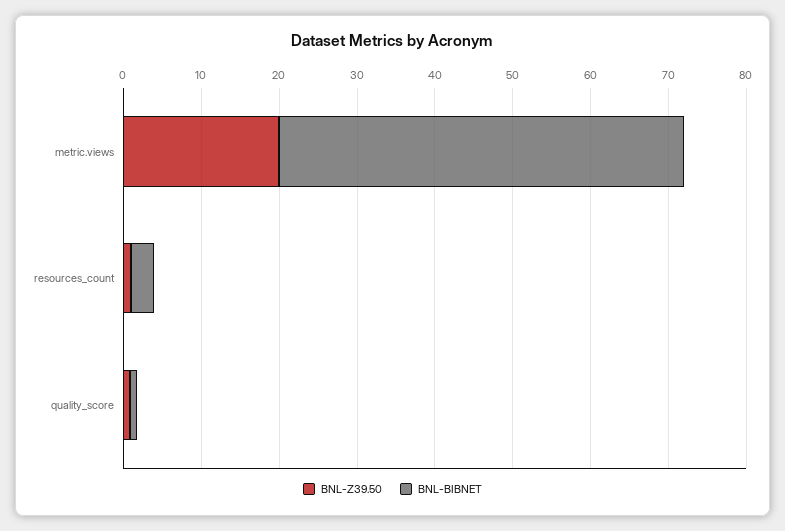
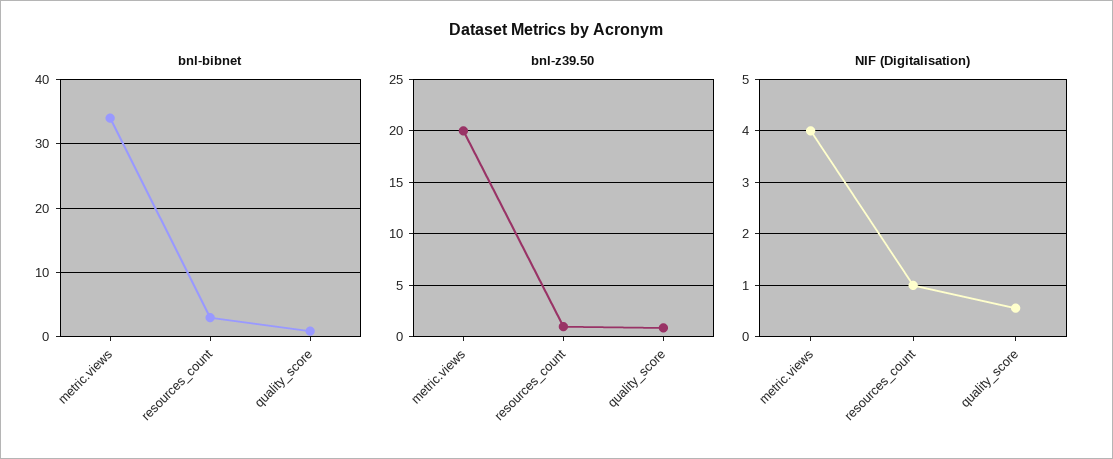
  {
    "BNL-Z39.50": {
      "metric.views": 20,
      "resources_count": 1,
      "quality_score": 1
    },
    "BNL-BIBNET": {
-     "metric.views": 52,
+     "metric.views": 34,
      "resources_count": 3,
      "quality_score": 1
-   }
+   },
+   "NIF (Digitalisation)": {
+     "metric.views": 4,
+     "resources_count": 1,
+     "quality_score": 0.6
+   }
  }

